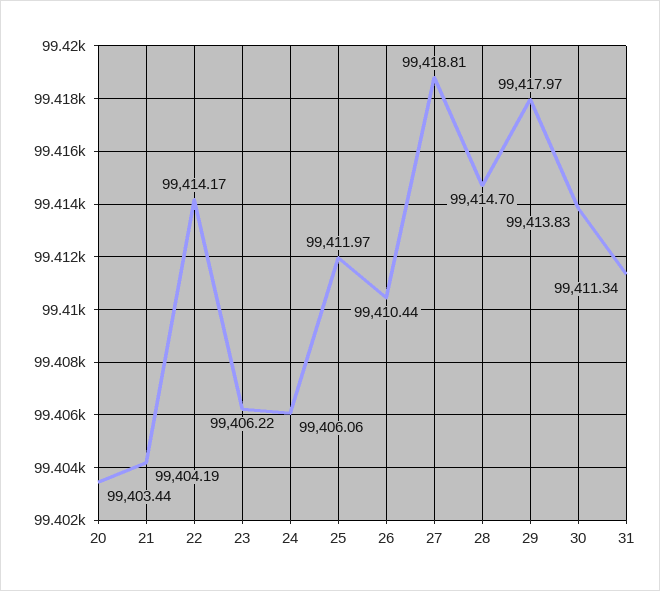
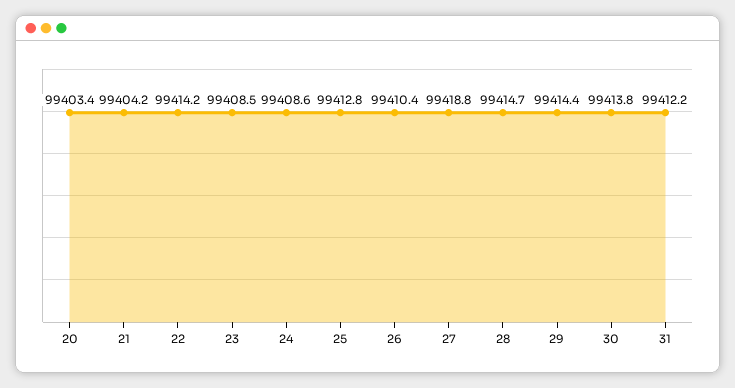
  {
    "20": 99403.44,
    "21": 99404.19,
    "22": 99414.17,
-   "23": 99406.22,
+   "23": 99408.5,
-   "24": 99406.06,
+   "24": 99408.6,
-   "25": 99411.97,
+   "25": 99412.8,
    "26": 99410.44,
    "27": 99418.81,
    "28": 99414.7,
-   "29": 99417.97,
+   "29": 99414.4,
    "30": 99413.83,
-   "31": 99411.34
+   "31": 99412.2
  }

